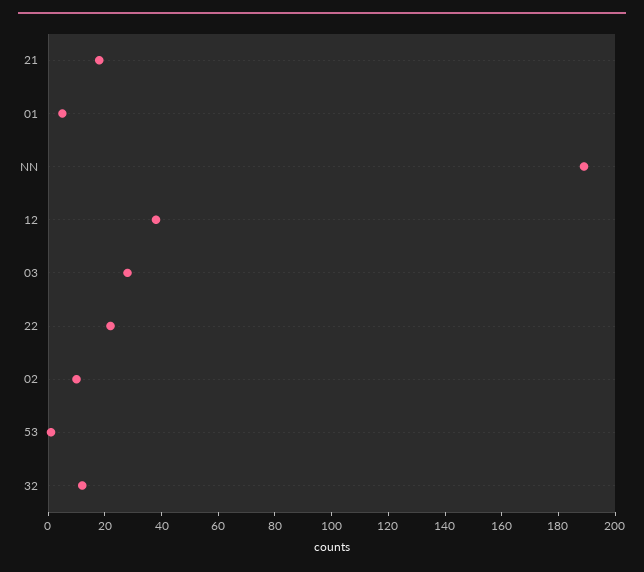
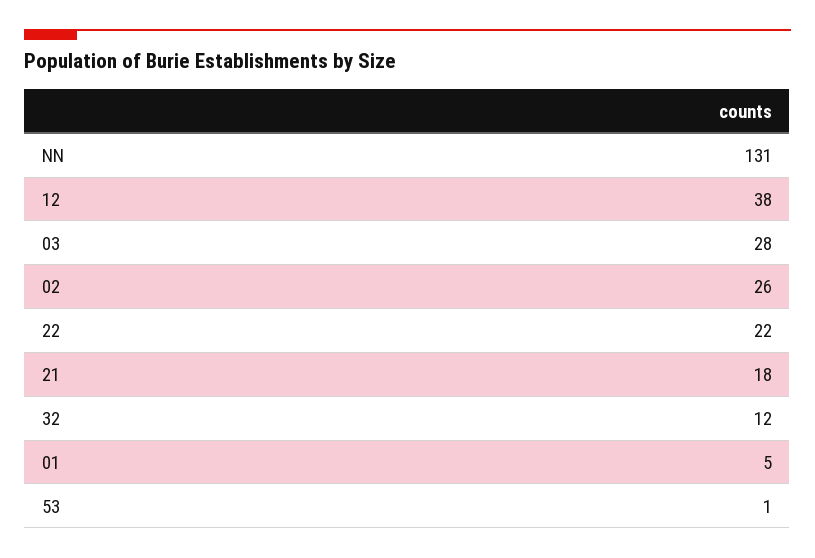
  {
    "21": 18,
    "01": 5,
-   "NN": 190,
+   "NN": 131,
    "12": 38,
    "03": 28,
    "22": 22,
-   "02": 10,
+   "02": 26,
    "53": 1,
    "32": 12
  }

